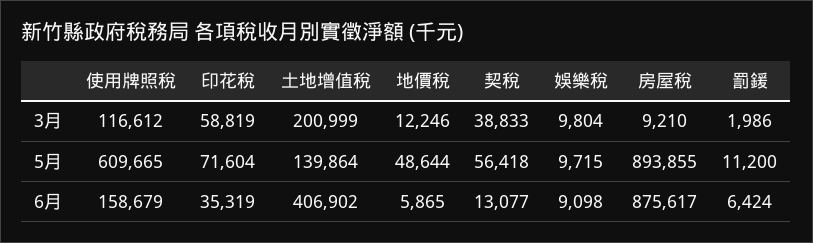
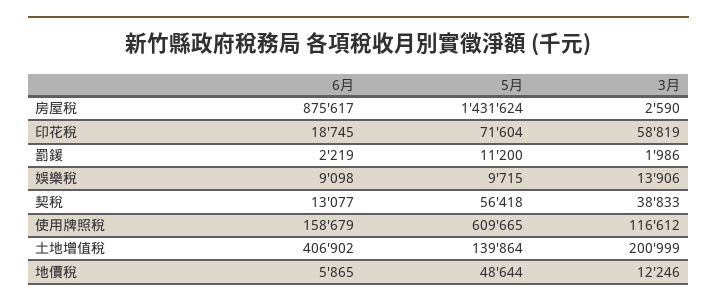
  {
    "使用牌照稅": {
      "3月": 116612,
      "5月": 609665,
      "6月": 158679
    },
    "印花稅": {
      "3月": 58819,
      "5月": 71604,
-     "6月": 35319
+     "6月": 18745
    },
    "土地增值稅": {
      "3月": 200999,
      "5月": 139864,
      "6月": 406902
    },
    "地價稅": {
      "3月": 12246,
      "5月": 48644,
      "6月": 5865
    },
    "契稅": {
      "3月": 38833,
      "5月": 56418,
      "6月": 13077
    },
    "娛樂稅": {
-     "3月": 9804,
+     "3月": 13906,
      "5月": 9715,
      "6月": 9098
    },
    "房屋稅": {
-     "3月": 9210,
+     "3月": 2590,
-     "5月": 893855,
+     "5月": 1431624,
      "6月": 875617
    },
    "罰鍰": {
      "3月": 1986,
      "5月": 11200,
-     "6月": 6424
+     "6月": 2219
    }
  }

